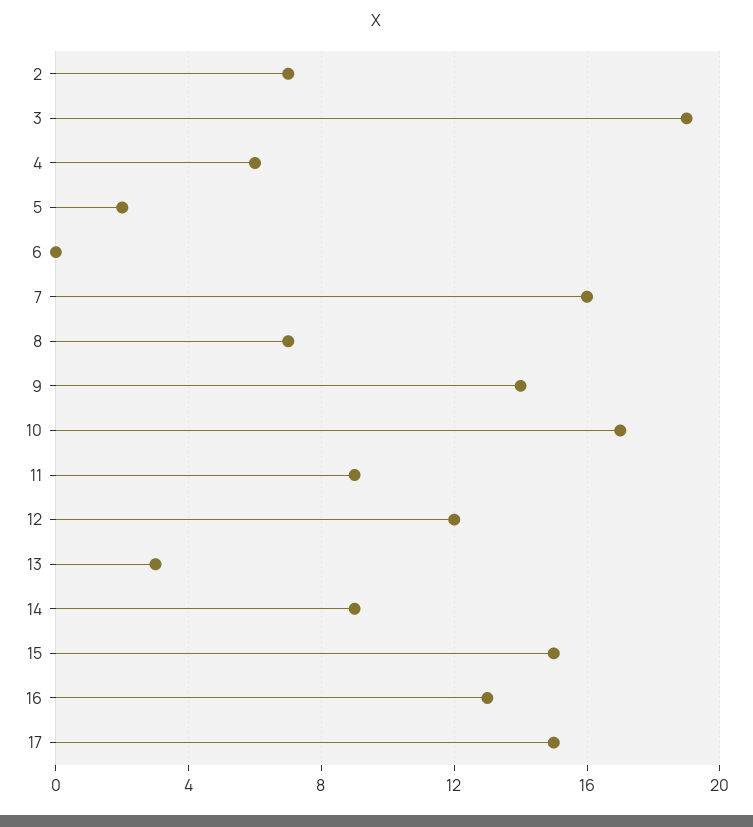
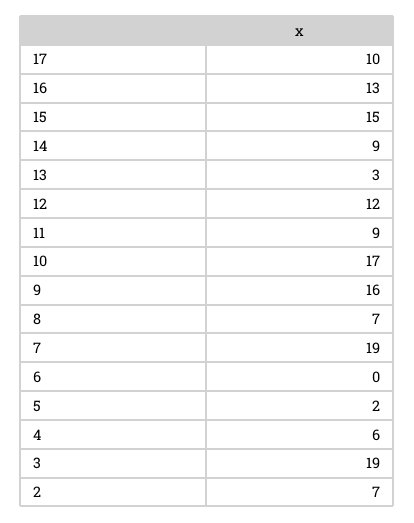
  {
    "2": 7,
    "3": 19,
    "4": 6,
    "5": 2,
    "6": 0,
-   "7": 16,
+   "7": 19,
    "8": 7,
-   "9": 14,
+   "9": 16,
    "10": 17,
    "11": 9,
    "12": 12,
    "13": 3,
    "14": 9,
    "15": 15,
    "16": 13,
-   "17": 15
+   "17": 10
  }

